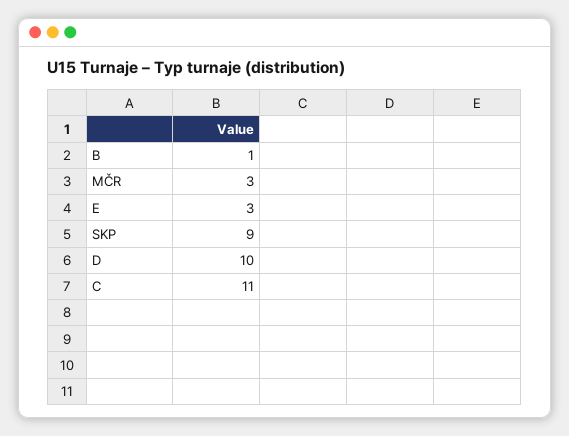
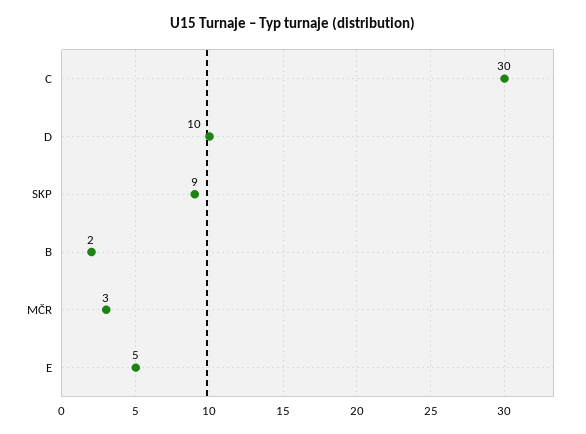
  {
-   "B": 1,
+   "B": 2,
    "MČR": 3,
-   "E": 3,
+   "E": 5,
    "SKP": 9,
    "D": 10,
-   "C": 11
+   "C": 30
  }

